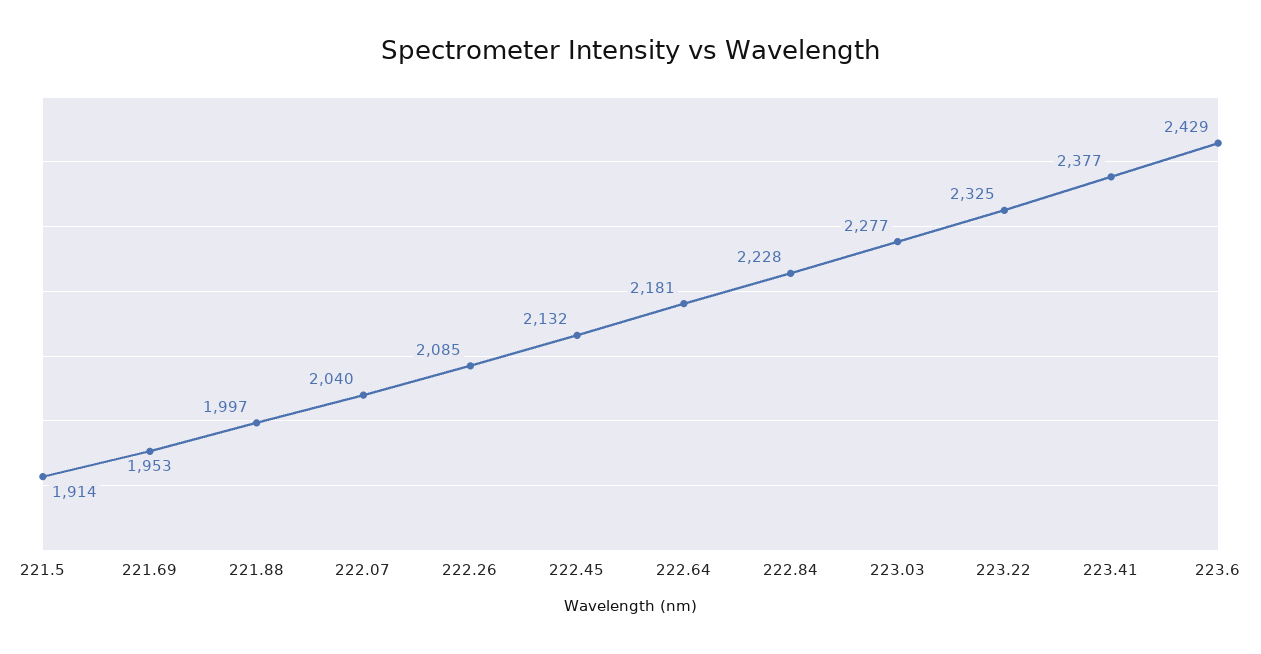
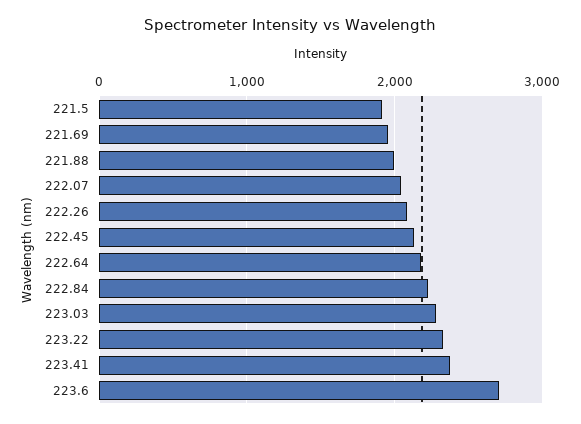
  {
    "221.5": 1914,
    "221.69": 1953,
    "221.88": 1997,
    "222.07": 2040,
    "222.26": 2085,
    "222.45": 2132,
    "222.64": 2181,
    "222.84": 2228,
    "223.03": 2277,
    "223.22": 2325,
    "223.41": 2377,
-   "223.6": 2429
+   "223.6": 2700
  }

